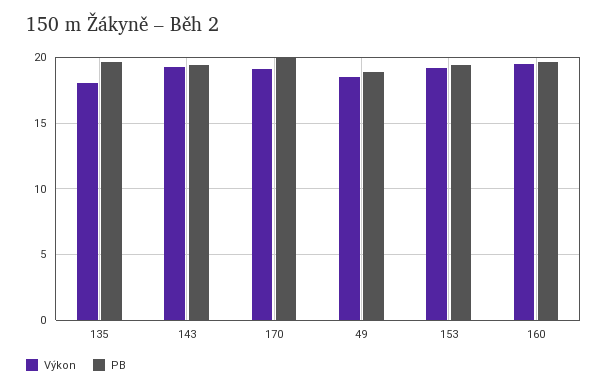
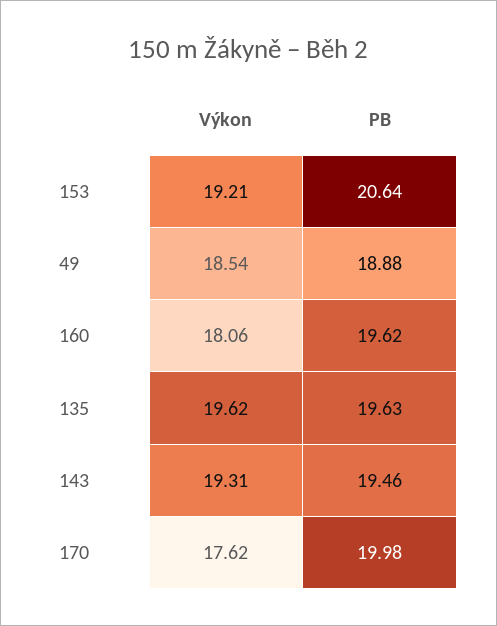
  {
    "Výkon": {
-     "135": 18,
+     "135": 19.62,
      "143": 19.31,
-     "170": 19,
+     "170": 17.62,
      "49": 18.54,
      "153": 19.21,
-     "160": 19.5
+     "160": 18.06
    },
    "PB": {
      "135": 19.63,
      "143": 19.46,
      "170": 19.98,
      "49": 18.88,
-     "153": 19.5,
+     "153": 20.64,
      "160": 19.62
    }
  }

